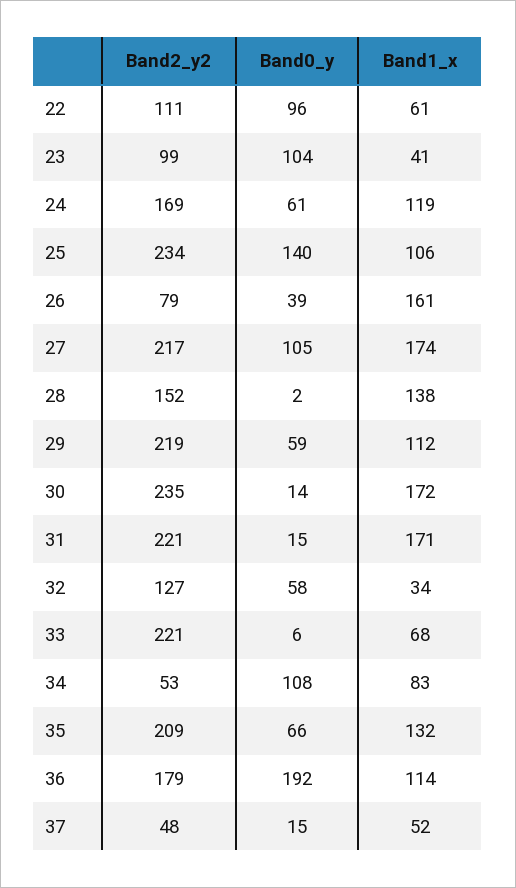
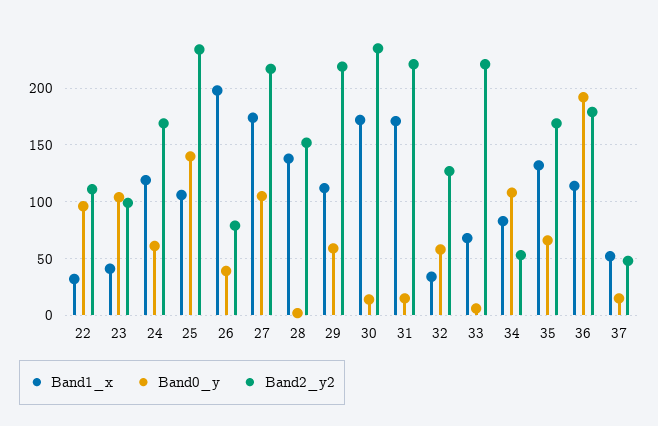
  {
    "Band2_y2": {
      "22": 111,
      "23": 99,
      "24": 169,
      "25": 234,
      "26": 79,
      "27": 217,
      "28": 152,
      "29": 219,
      "30": 235,
      "31": 221,
      "32": 127,
      "33": 221,
      "34": 53,
-     "35": 209,
+     "35": 170,
      "36": 179,
      "37": 48
    },
    "Band0_y": {
      "22": 96,
      "23": 104,
      "24": 61,
      "25": 140,
      "26": 39,
      "27": 105,
      "28": 2,
      "29": 59,
      "30": 14,
      "31": 15,
      "32": 58,
      "33": 6,
      "34": 108,
      "35": 66,
      "36": 192,
      "37": 15
    },
    "Band1_x": {
-     "22": 61,
+     "22": 30,
      "23": 41,
      "24": 119,
      "25": 106,
-     "26": 161,
+     "26": 200,
      "27": 174,
      "28": 138,
      "29": 112,
      "30": 172,
      "31": 171,
      "32": 34,
      "33": 68,
      "34": 83,
      "35": 132,
      "36": 114,
      "37": 52
    }
  }

